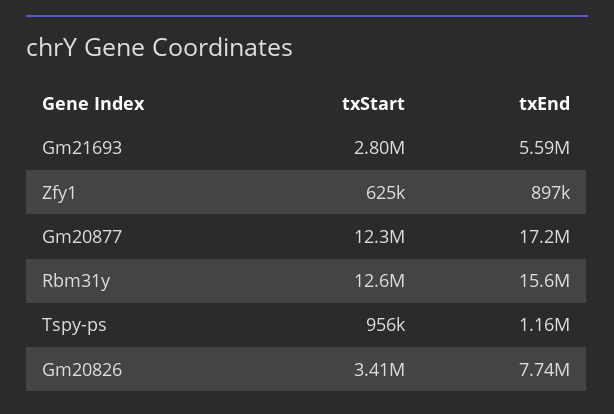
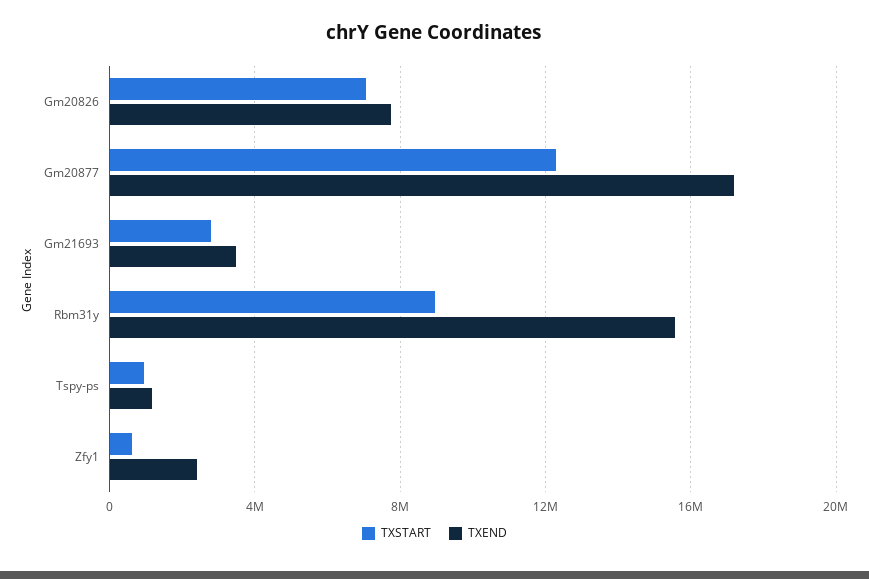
  {
    "txStart": {
      "Gm21693": 2800000,
      "Zfy1": 625000,
      "Gm20877": 12300000,
-     "Rbm31y": 12600000,
+     "Rbm31y": 9000000,
      "Tspy-ps": 956000,
-     "Gm20826": 3410000
+     "Gm20826": 7000000
    },
    "txEnd": {
-     "Gm21693": 5590000,
+     "Gm21693": 3500000,
-     "Zfy1": 897000,
+     "Zfy1": 2500000,
      "Gm20877": 17200000,
      "Rbm31y": 15600000,
      "Tspy-ps": 1160000,
      "Gm20826": 7740000
    }
  }

